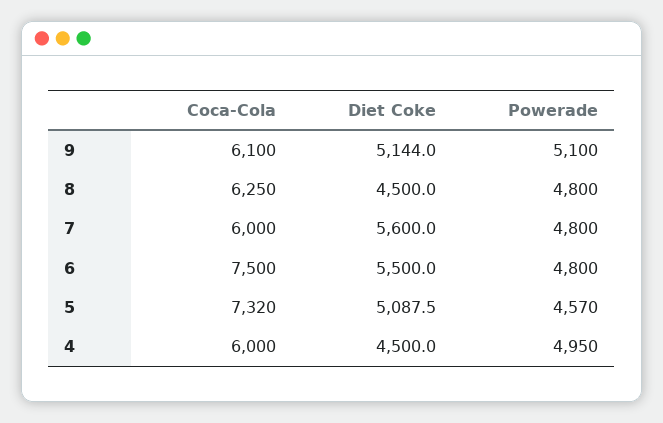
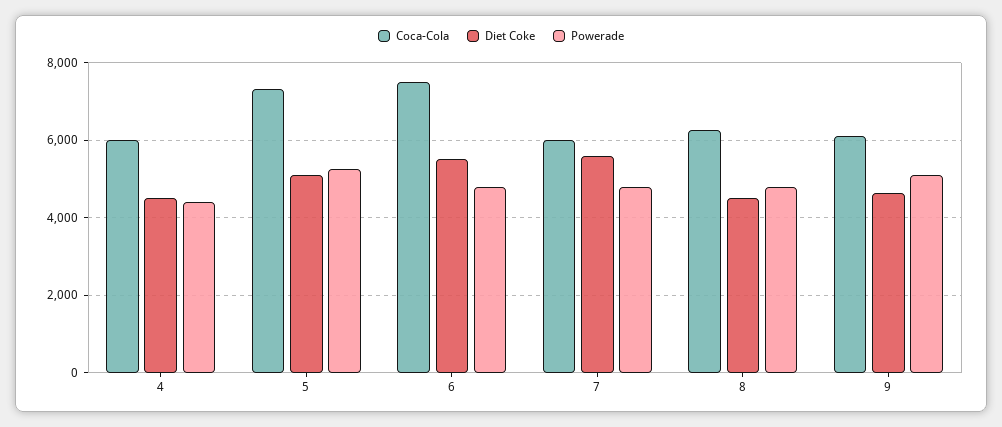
  {
    "Coca-Cola": {
      "9": 6100,
      "8": 6250,
      "7": 6000,
      "6": 7500,
      "5": 7320,
      "4": 6000
    },
    "Diet Coke": {
-     "9": 5144,
+     "9": 4600,
      "8": 4500,
      "7": 5600,
      "6": 5500,
      "5": 5087.5,
      "4": 4500
    },
    "Powerade": {
      "9": 5100,
      "8": 4800,
      "7": 4800,
      "6": 4800,
-     "5": 4570,
+     "5": 5200,
-     "4": 4950
+     "4": 4400
    }
  }

